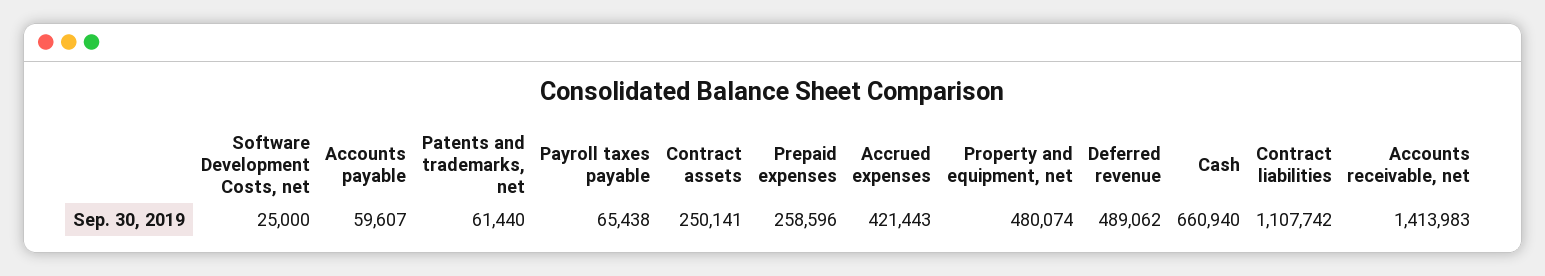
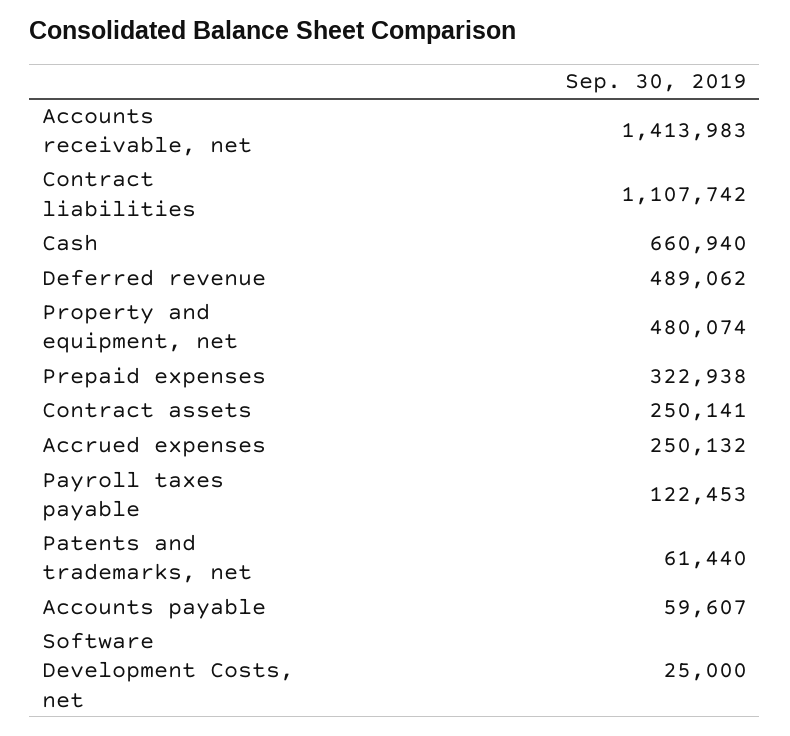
  {
    "Software Development Costs, net": 25000,
    "Accounts payable": 59607,
    "Patents and trademarks, net": 61440,
-   "Payroll taxes payable": 65438,
+   "Payroll taxes payable": 122453,
    "Contract assets": 250141,
-   "Prepaid expenses": 258596,
+   "Prepaid expenses": 322938,
-   "Accrued expenses": 421443,
+   "Accrued expenses": 250132,
    "Property and equipment, net": 480074,
    "Deferred revenue": 489062,
    "Cash": 660940,
    "Contract liabilities": 1107742,
    "Accounts receivable, net": 1413983
  }

